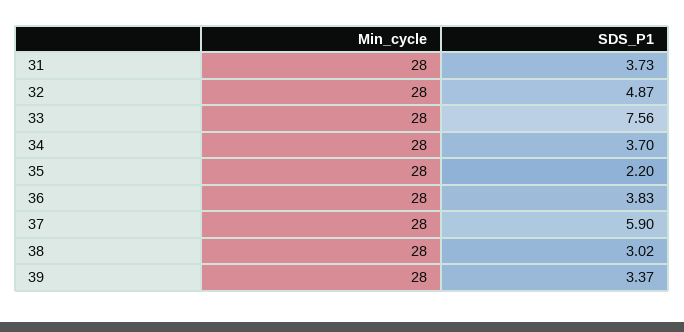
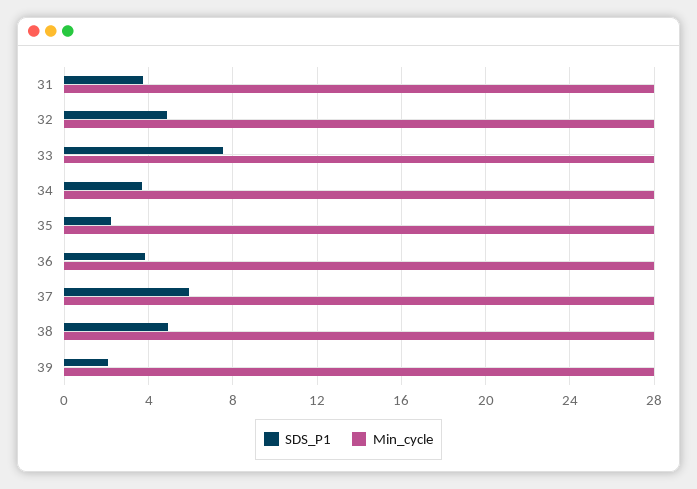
  {
    "Min_cycle": {
      "31": 28,
      "32": 28,
      "33": 28,
      "34": 28,
      "35": 28,
      "36": 28,
      "37": 28,
      "38": 28,
      "39": 28
    },
    "SDS_P1": {
      "31": 3.73,
      "32": 4.87,
      "33": 7.56,
      "34": 3.7,
      "35": 2.2,
      "36": 3.83,
      "37": 5.9,
-     "38": 3.02,
+     "38": 5,
-     "39": 3.37
+     "39": 2
    }
  }

